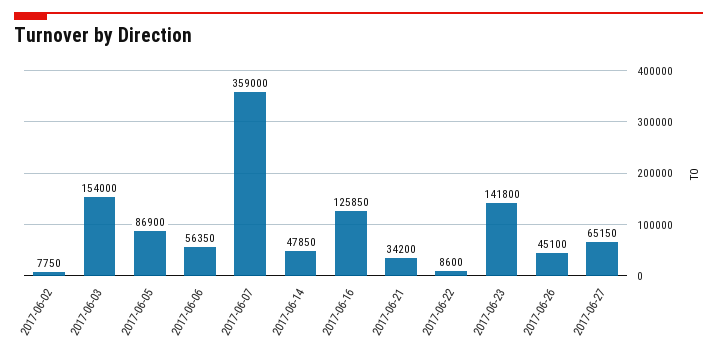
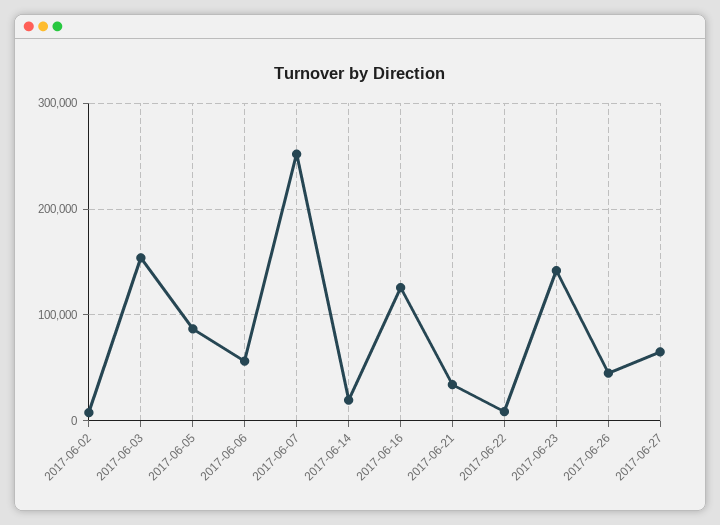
  {
    "2017-06-02": 7750,
    "2017-06-03": 154000,
    "2017-06-05": 86900,
    "2017-06-06": 56350,
-   "2017-06-07": 359000,
+   "2017-06-07": 250000,
-   "2017-06-14": 47850,
+   "2017-06-14": 20000,
    "2017-06-16": 125850,
    "2017-06-21": 34200,
    "2017-06-22": 8600,
    "2017-06-23": 141800,
    "2017-06-26": 45100,
    "2017-06-27": 65150
  }

